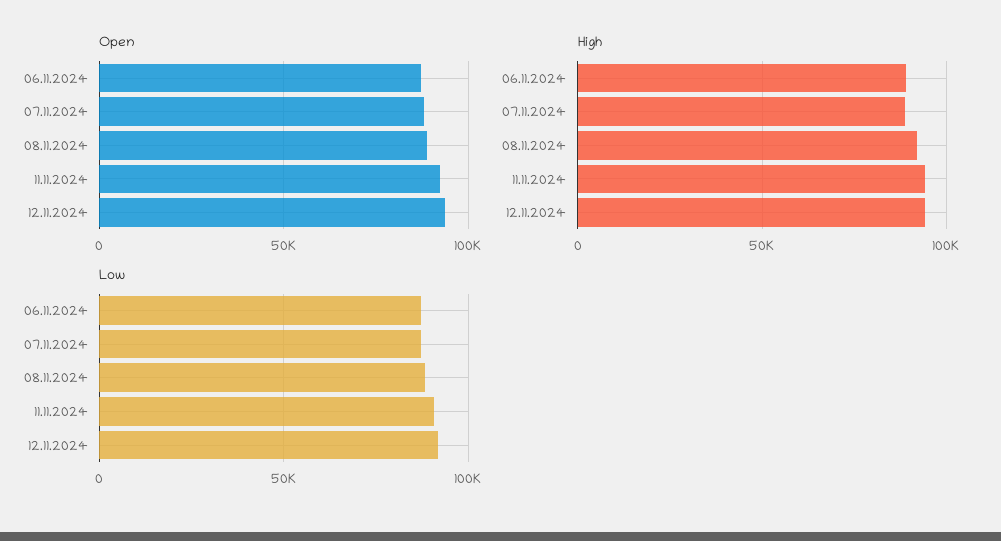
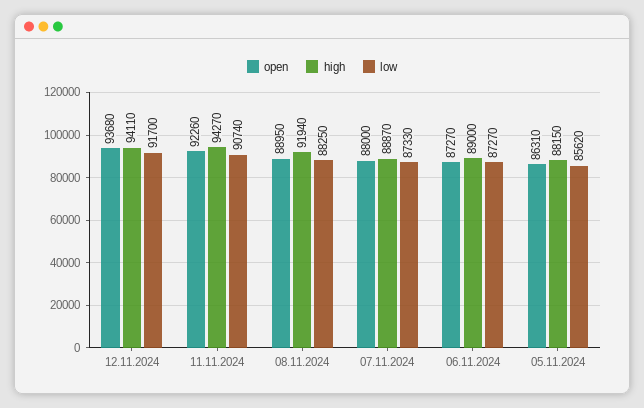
  {
    "Open": {
      "06.11.2024": 87270,
      "07.11.2024": 88000,
      "08.11.2024": 88950,
      "11.11.2024": 92260,
-     "12.11.2024": 93680
+     "12.11.2024": 93680,
+     "05.11.2024": 86310
    },
    "High": {
      "06.11.2024": 89000,
      "07.11.2024": 88870,
      "08.11.2024": 91940,
      "11.11.2024": 94270,
-     "12.11.2024": 94110
+     "12.11.2024": 94110,
+     "05.11.2024": 88150
    },
    "Low": {
      "06.11.2024": 87270,
      "07.11.2024": 87330,
      "08.11.2024": 88250,
      "11.11.2024": 90740,
-     "12.11.2024": 91700
+     "12.11.2024": 91700,
+     "05.11.2024": 85620
    }
  }

